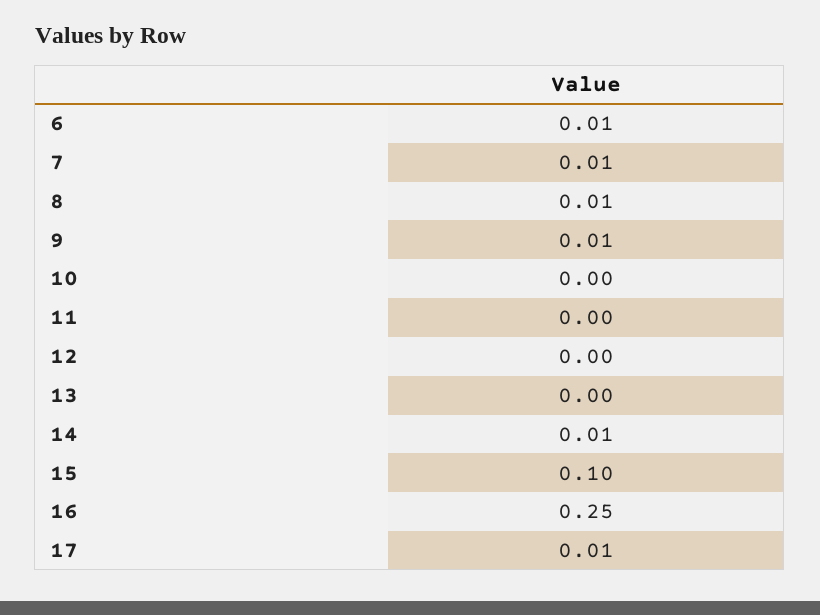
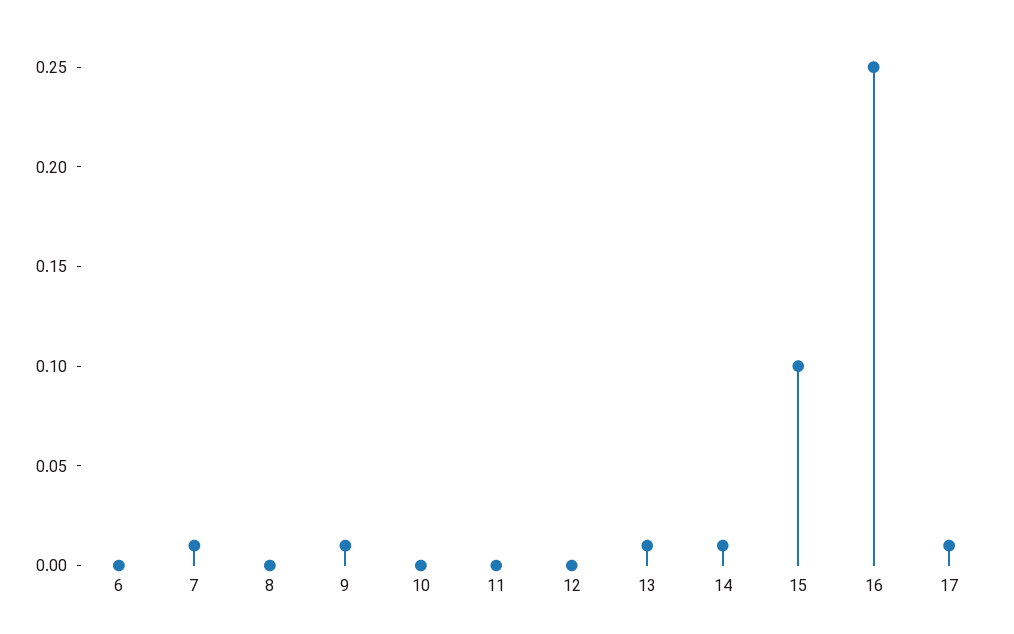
  {
-   "6": 0.01,
+   "6": 0,
    "7": 0.01,
-   "8": 0.01,
+   "8": 0,
    "9": 0.01,
    "10": 0,
    "11": 0,
    "12": 0,
-   "13": 0,
+   "13": 0.01,
    "14": 0.01,
    "15": 0.1,
    "16": 0.25,
    "17": 0.01
  }

